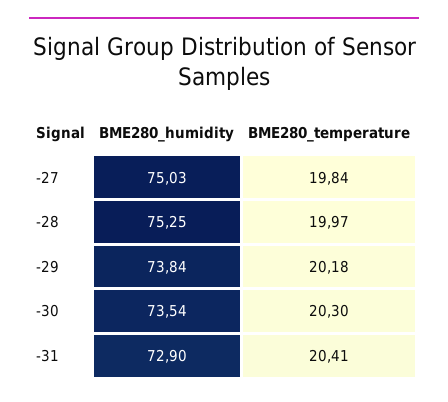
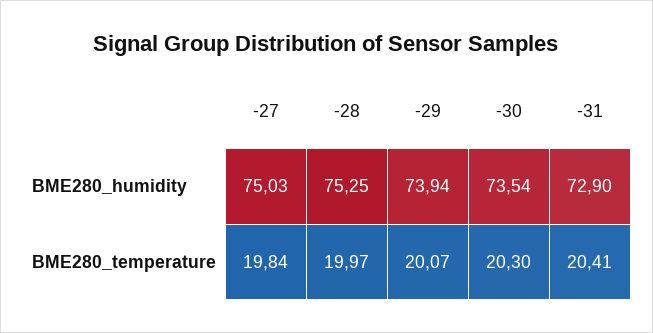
  {
    "BME280_humidity": {
      "-27": 75.03,
      "-28": 75.25,
-     "-29": 73.84,
+     "-29": 73.94,
      "-30": 73.54,
      "-31": 72.9
    },
    "BME280_temperature": {
      "-27": 19.84,
      "-28": 19.97,
-     "-29": 20.18,
+     "-29": 20.07,
      "-30": 20.3,
      "-31": 20.41
    }
  }

